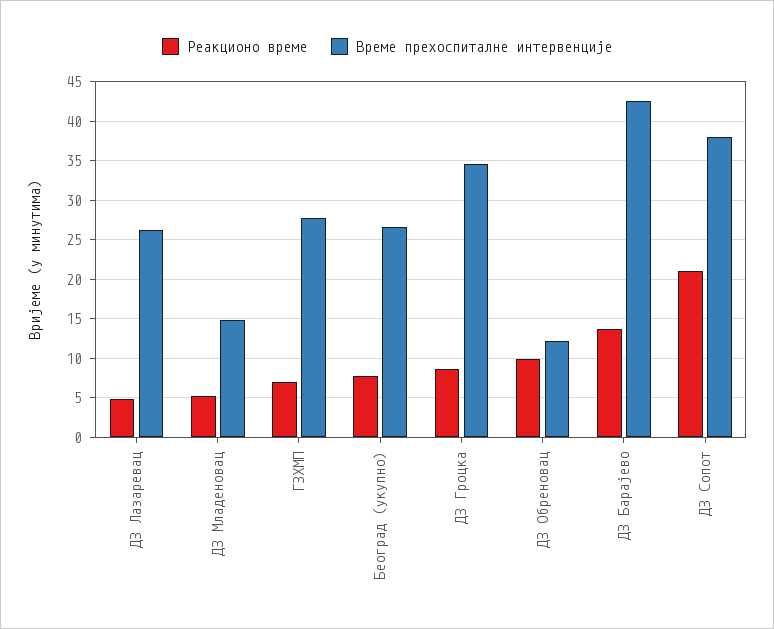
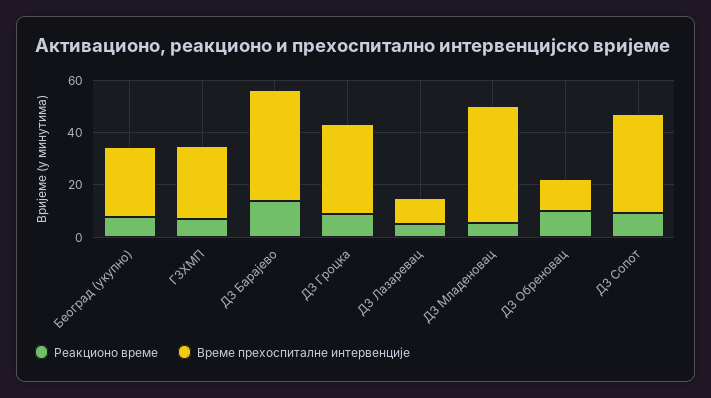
  {
    "Реакционо време": {
      "ДЗ Лазаревац": 5,
      "ДЗ Младеновац": 5,
      "ГЗХМП": 7,
      "Београд (укупно)": 8,
      "ДЗ Гроцка": 9,
      "ДЗ Обреновац": 10,
      "ДЗ Барајево": 14,
-     "ДЗ Сопот": 21
+     "ДЗ Сопот": 10
    },
    "Време прехоспиталне интервенције": {
-     "ДЗ Лазаревац": 26,
+     "ДЗ Лазаревац": 10,
-     "ДЗ Младеновац": 15,
+     "ДЗ Младеновац": 45,
      "ГЗХМП": 28,
      "Београд (укупно)": 27,
      "ДЗ Гроцка": 35,
      "ДЗ Обреновац": 12,
      "ДЗ Барајево": 43,
      "ДЗ Сопот": 38
    }
  }

